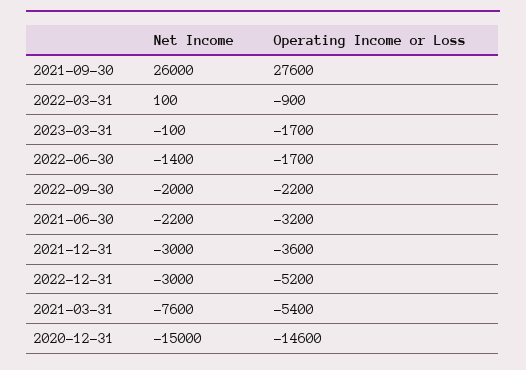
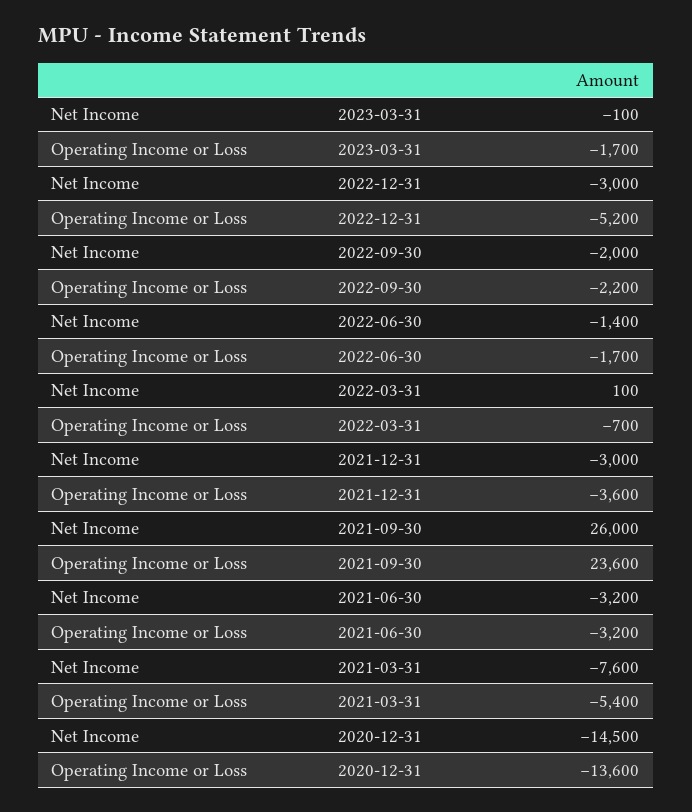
  {
    "Net Income": {
      "2021-09-30": 26000,
      "2022-03-31": 100,
      "2023-03-31": -100,
      "2022-06-30": -1400,
      "2022-09-30": -2000,
-     "2021-06-30": -2200,
+     "2021-06-30": -3200,
      "2021-12-31": -3000,
      "2022-12-31": -3000,
      "2021-03-31": -7600,
-     "2020-12-31": -15000
+     "2020-12-31": -14500
    },
    "Operating Income or Loss": {
-     "2021-09-30": 27600,
+     "2021-09-30": 23600,
-     "2022-03-31": -900,
+     "2022-03-31": -700,
      "2023-03-31": -1700,
      "2022-06-30": -1700,
      "2022-09-30": -2200,
      "2021-06-30": -3200,
      "2021-12-31": -3600,
      "2022-12-31": -5200,
      "2021-03-31": -5400,
-     "2020-12-31": -14600
+     "2020-12-31": -13600
    }
  }

